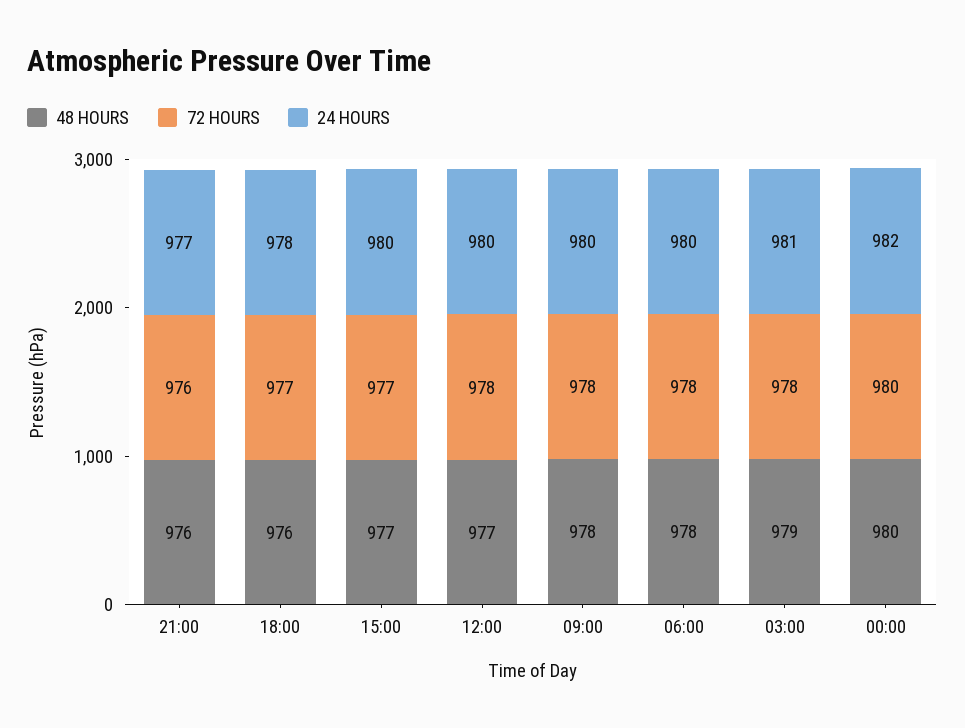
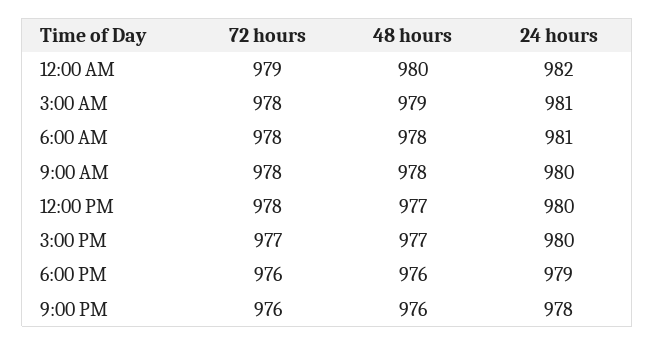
  {
    "48 HOURS": {
      "21:00": 976,
      "18:00": 976,
      "15:00": 977,
      "12:00": 977,
      "09:00": 978,
      "06:00": 978,
      "03:00": 979,
      "00:00": 980
    },
    "72 HOURS": {
      "21:00": 976,
-     "18:00": 977,
+     "18:00": 976,
      "15:00": 977,
      "12:00": 978,
      "09:00": 978,
      "06:00": 978,
      "03:00": 978,
-     "00:00": 980
+     "00:00": 979
    },
    "24 HOURS": {
-     "21:00": 977,
+     "21:00": 978,
-     "18:00": 978,
+     "18:00": 979,
      "15:00": 980,
      "12:00": 980,
      "09:00": 980,
-     "06:00": 980,
+     "06:00": 981,
      "03:00": 981,
      "00:00": 982
    }
  }

